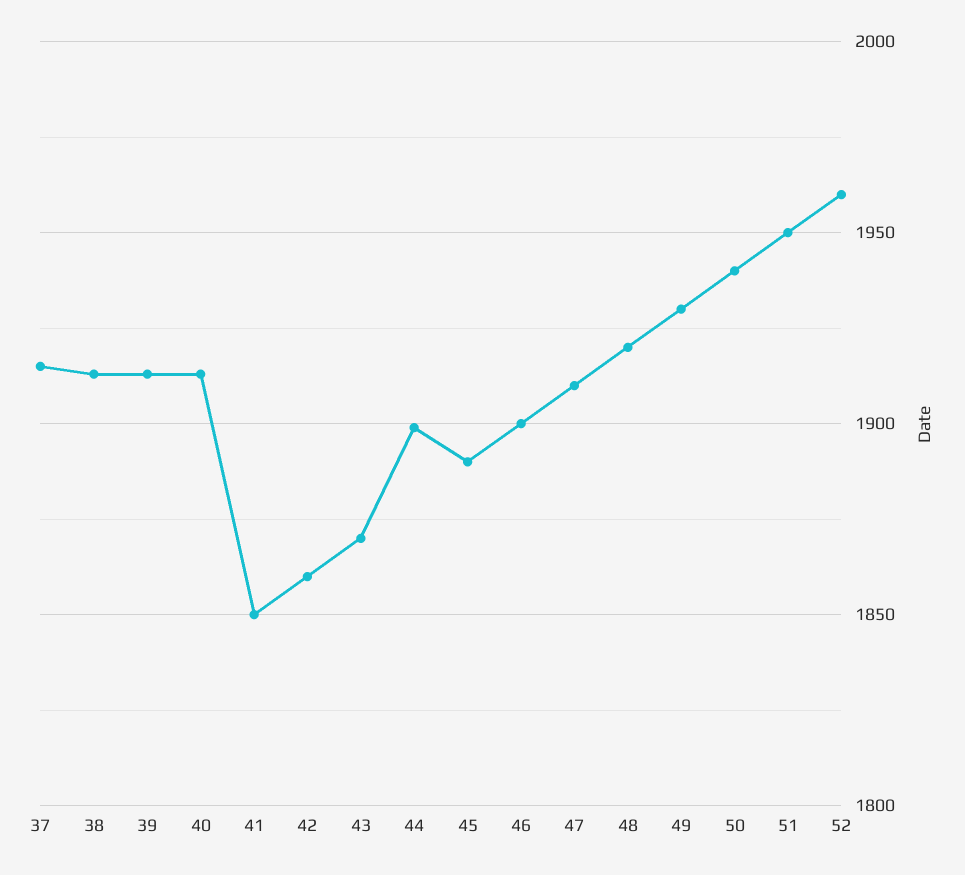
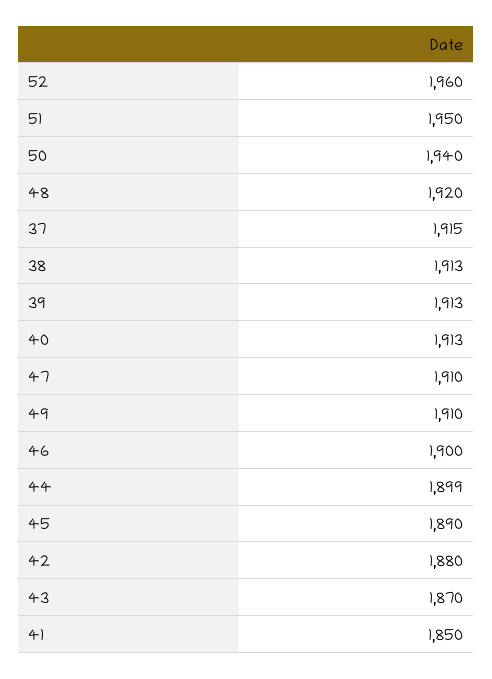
  {
    "37": 1915,
    "38": 1913,
    "39": 1913,
    "40": 1913,
    "41": 1850,
-   "42": 1860,
+   "42": 1880,
    "43": 1870,
    "44": 1899,
    "45": 1890,
    "46": 1900,
    "47": 1910,
    "48": 1920,
-   "49": 1930,
+   "49": 1910,
    "50": 1940,
    "51": 1950,
    "52": 1960
  }

